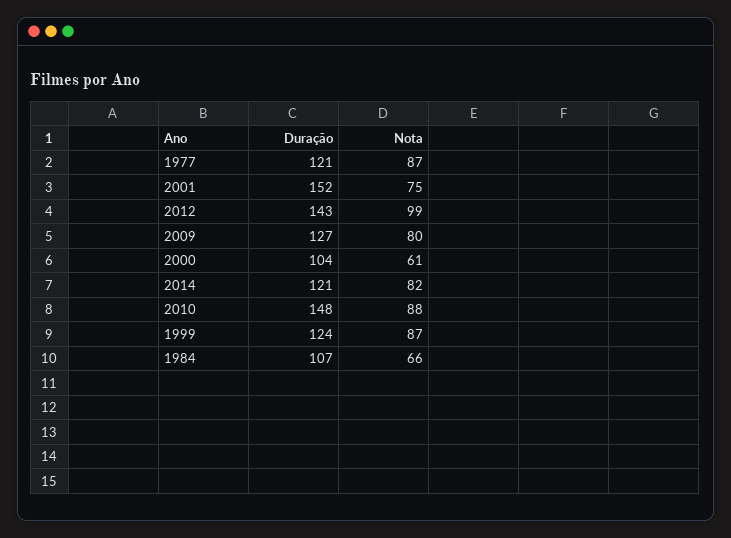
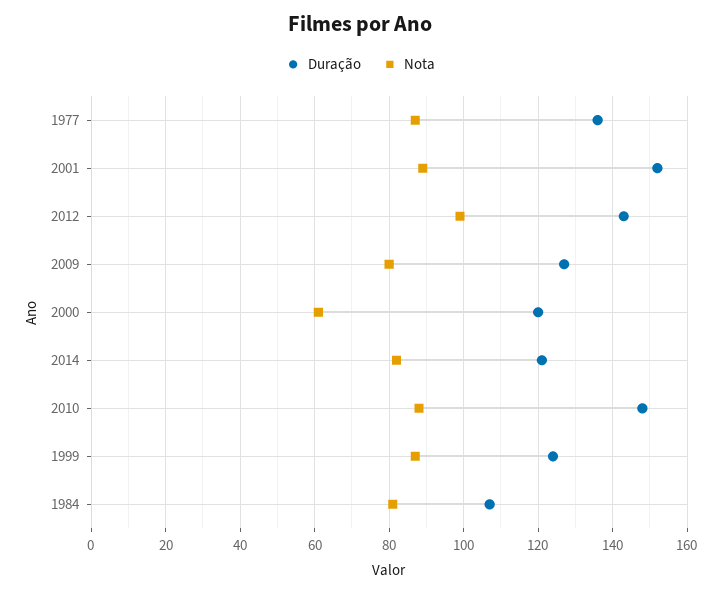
  {
    "Duração": {
-     "1977": 121,
+     "1977": 135,
      "2001": 152,
      "2012": 143,
      "2009": 127,
-     "2000": 104,
+     "2000": 120,
      "2014": 121,
      "2010": 148,
      "1999": 124,
      "1984": 107
    },
    "Nota": {
      "1977": 87,
-     "2001": 75,
+     "2001": 90,
      "2012": 99,
      "2009": 80,
      "2000": 61,
      "2014": 82,
      "2010": 88,
      "1999": 87,
-     "1984": 66
+     "1984": 80
    }
  }

